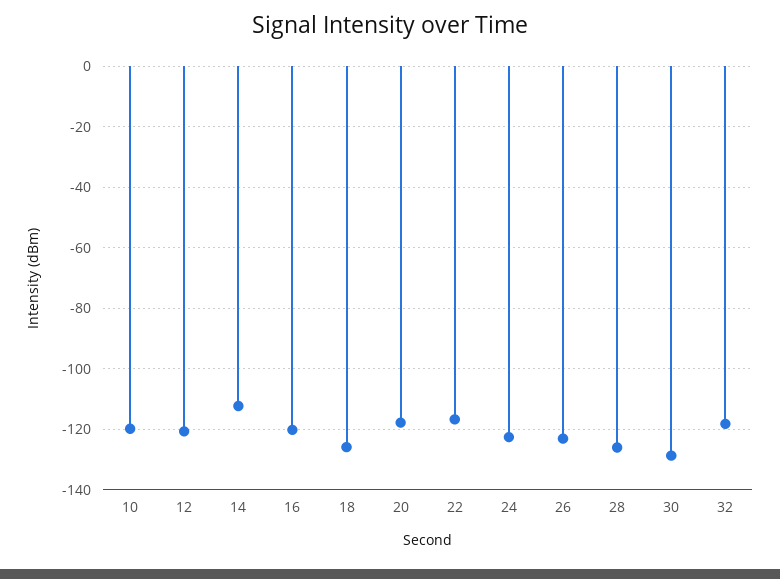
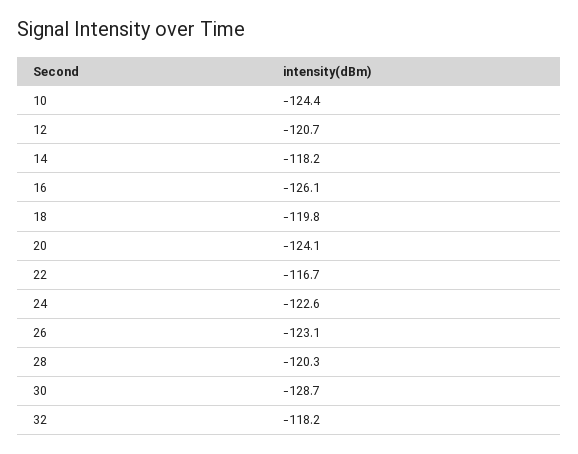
  {
-   "10": -120,
+   "10": -124.4,
    "12": -120.7,
-   "14": -112,
+   "14": -118.2,
-   "16": -120,
+   "16": -126.1,
-   "18": -126,
+   "18": -119.8,
-   "20": -118,
+   "20": -124.1,
    "22": -116.7,
    "24": -122.6,
    "26": -123.1,
-   "28": -126,
+   "28": -120.3,
    "30": -128.7,
    "32": -118.2
  }

